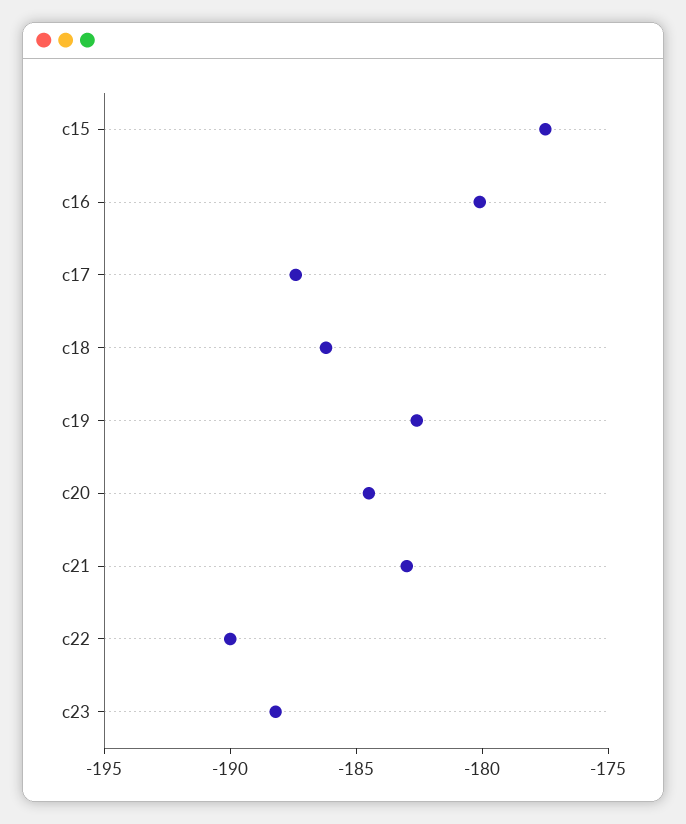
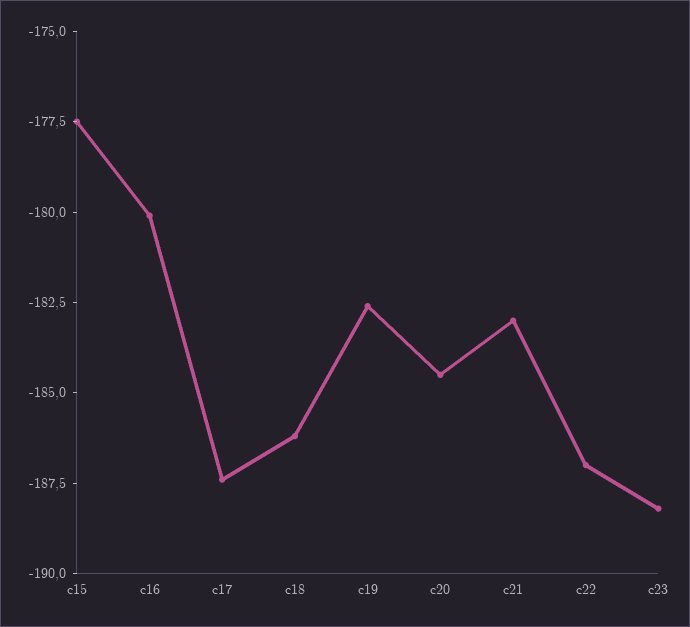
  {
    "c15": -177.5,
    "c16": -180,
    "c17": -187.5,
    "c18": -186,
    "c19": -182.5,
    "c20": -184.5,
    "c21": -183,
-   "c22": -190,
+   "c22": -187,
    "c23": -188
  }

